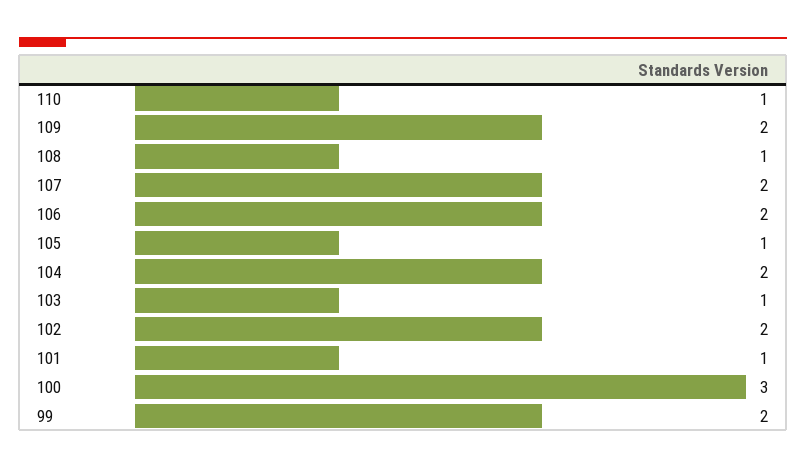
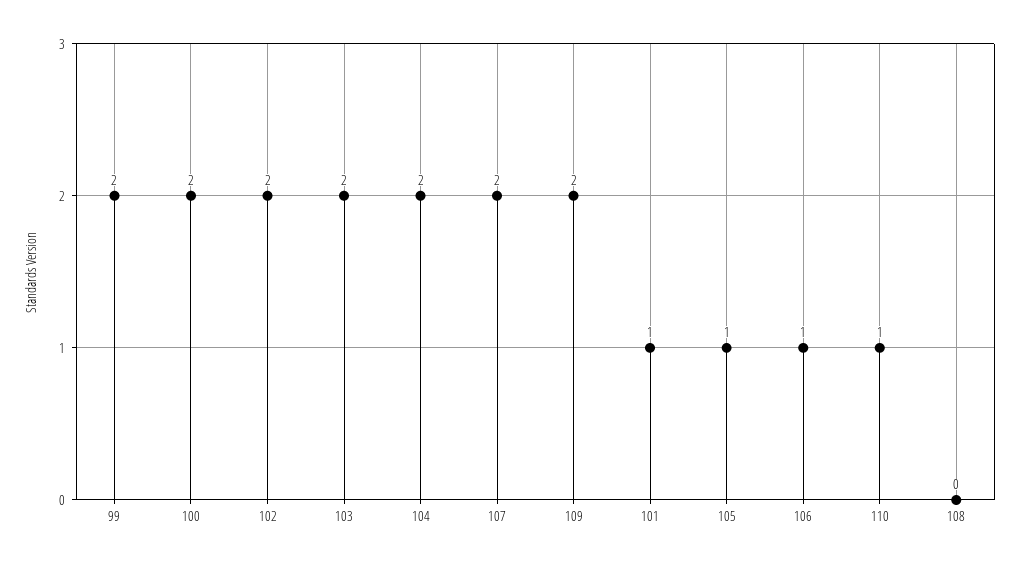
  {
    "110": 1,
    "109": 2,
-   "108": 1,
+   "108": 0,
    "107": 2,
-   "106": 2,
+   "106": 1,
    "105": 1,
    "104": 2,
-   "103": 1,
+   "103": 2,
    "102": 2,
    "101": 1,
-   "100": 3,
+   "100": 2,
    "99": 2
  }

